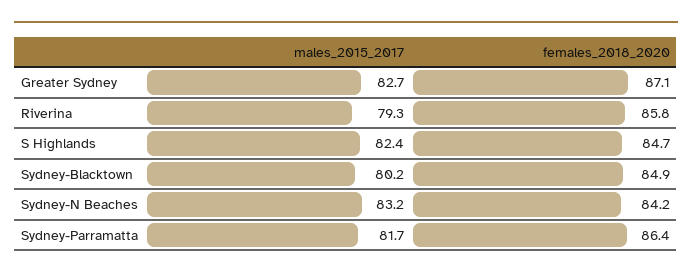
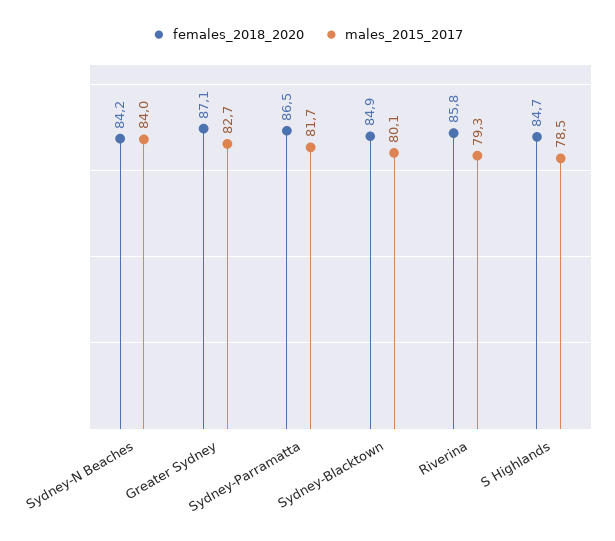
  {
    "males_2015_2017": {
      "Greater Sydney": 82.7,
      "Riverina": 79.3,
-     "S Highlands": 82.4,
+     "S Highlands": 78.5,
-     "Sydney-Blacktown": 80.2,
+     "Sydney-Blacktown": 80.1,
-     "Sydney-N Beaches": 83.2,
+     "Sydney-N Beaches": 84,
      "Sydney-Parramatta": 81.7
    },
    "females_2018_2020": {
      "Greater Sydney": 87.1,
      "Riverina": 85.8,
      "S Highlands": 84.7,
      "Sydney-Blacktown": 84.9,
      "Sydney-N Beaches": 84.2,
-     "Sydney-Parramatta": 86.4
+     "Sydney-Parramatta": 86.5
    }
  }

